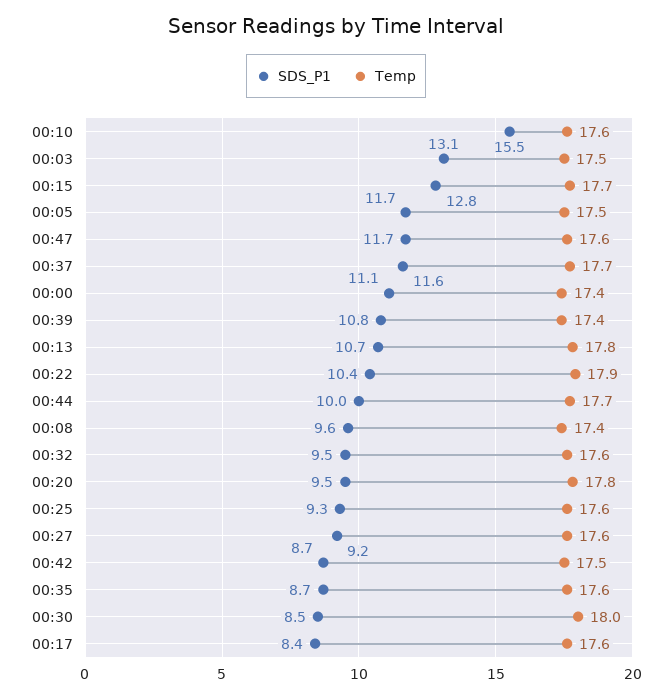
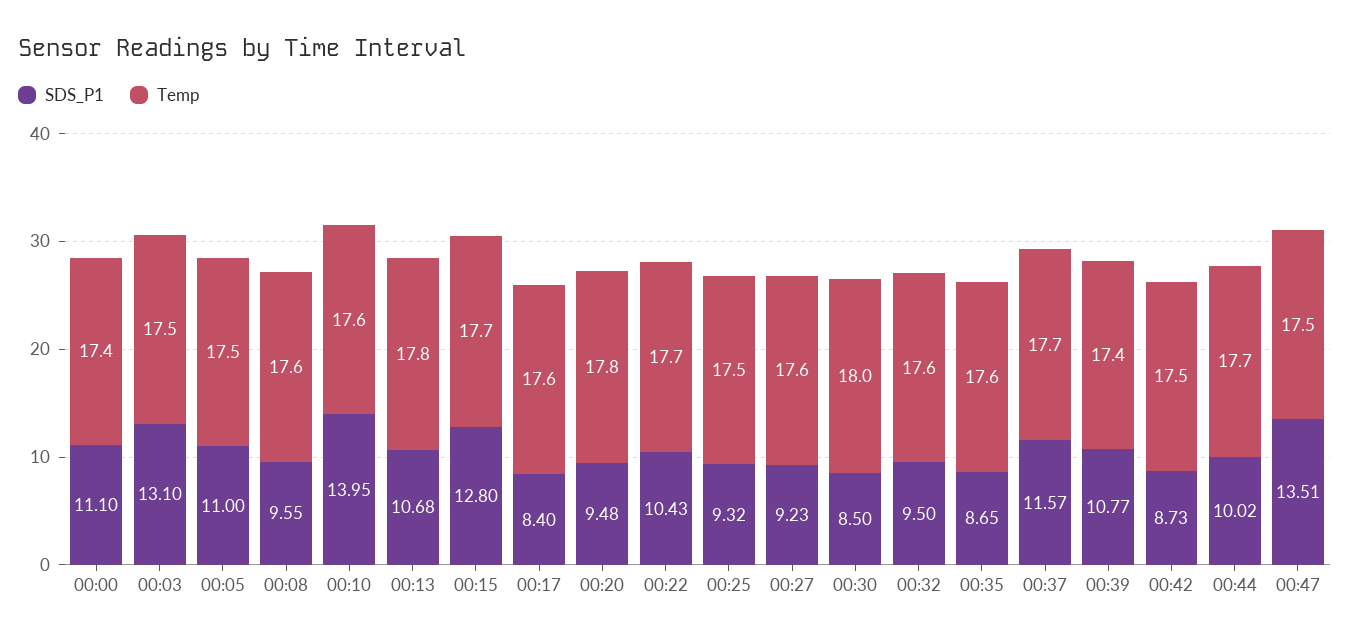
  {
    "SDS_P1": {
-     "00:10": 15.5,
+     "00:10": 13.95,
      "00:03": 13.1,
      "00:15": 12.8,
-     "00:05": 11.7,
+     "00:05": 11,
-     "00:47": 11.7,
+     "00:47": 13.51,
      "00:37": 11.57,
      "00:00": 11.1,
      "00:39": 10.77,
      "00:13": 10.68,
      "00:22": 10.43,
      "00:44": 10.02,
      "00:08": 9.55,
      "00:32": 9.5,
      "00:20": 9.48,
      "00:25": 9.32,
      "00:27": 9.23,
      "00:42": 8.73,
      "00:35": 8.65,
      "00:30": 8.5,
      "00:17": 8.4
    },
    "Temp": {
      "00:10": 17.6,
      "00:03": 17.5,
      "00:15": 17.7,
      "00:05": 17.5,
-     "00:47": 17.6,
+     "00:47": 17.5,
      "00:37": 17.7,
      "00:00": 17.4,
      "00:39": 17.4,
      "00:13": 17.8,
-     "00:22": 17.9,
+     "00:22": 17.7,
      "00:44": 17.7,
-     "00:08": 17.4,
+     "00:08": 17.6,
      "00:32": 17.6,
      "00:20": 17.8,
-     "00:25": 17.6,
+     "00:25": 17.5,
      "00:27": 17.6,
      "00:42": 17.5,
      "00:35": 17.6,
      "00:30": 18,
      "00:17": 17.6
    }
  }

